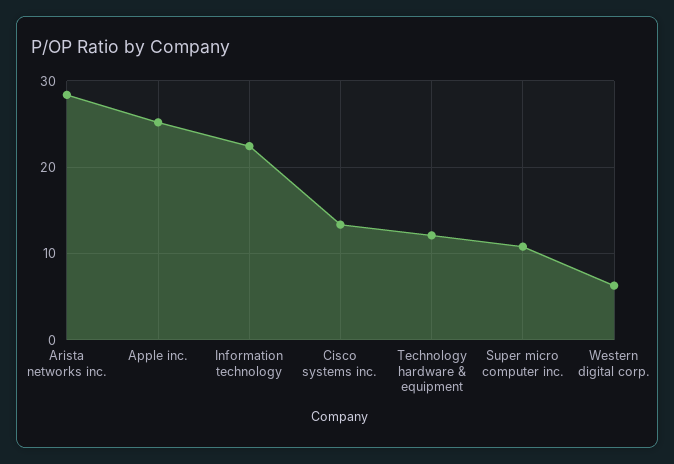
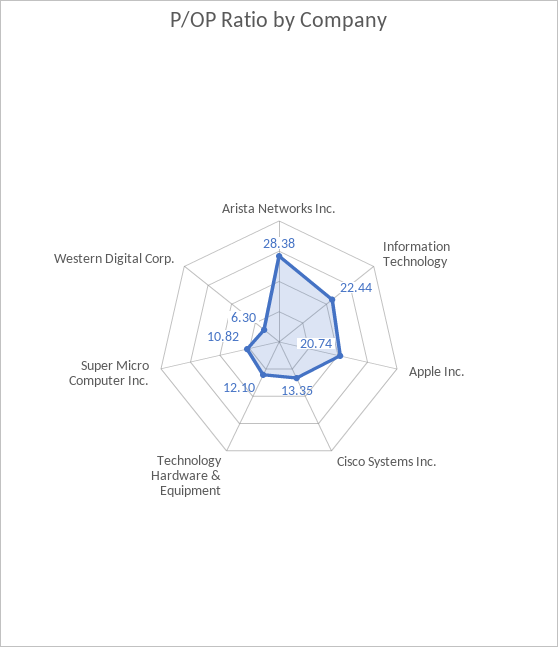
  {
    "Arista networks inc.": 28.38,
-   "Apple inc.": 25,
+   "Apple inc.": 20.74,
    "Information technology": 22.44,
    "Cisco systems inc.": 13.35,
    "Technology hardware & equipment": 12.1,
    "Super micro computer inc.": 10.82,
    "Western digital corp.": 6.3
  }

